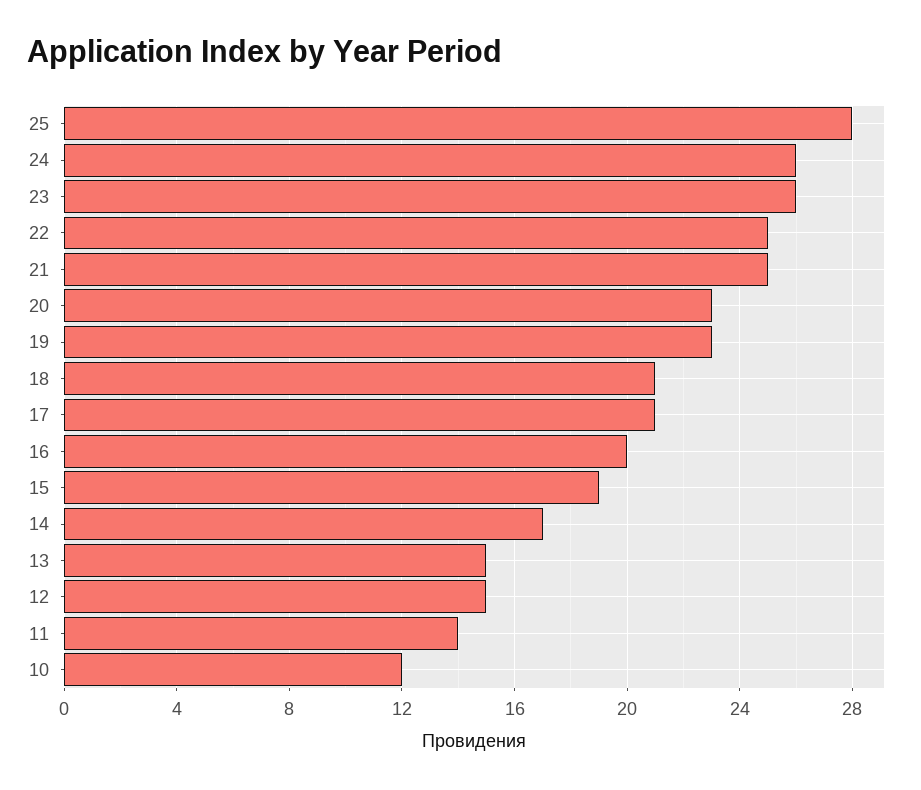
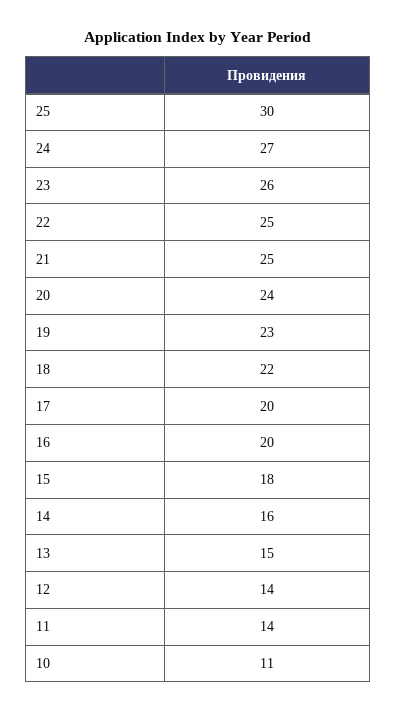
  {
-   "25": 28,
+   "25": 30,
-   "24": 26,
+   "24": 27,
    "23": 26,
    "22": 25,
    "21": 25,
-   "20": 23,
+   "20": 24,
    "19": 23,
-   "18": 21,
+   "18": 22,
-   "17": 21,
+   "17": 20,
    "16": 20,
-   "15": 19,
+   "15": 18,
-   "14": 17,
+   "14": 16,
    "13": 15,
-   "12": 15,
+   "12": 14,
    "11": 14,
-   "10": 12
+   "10": 11
  }

